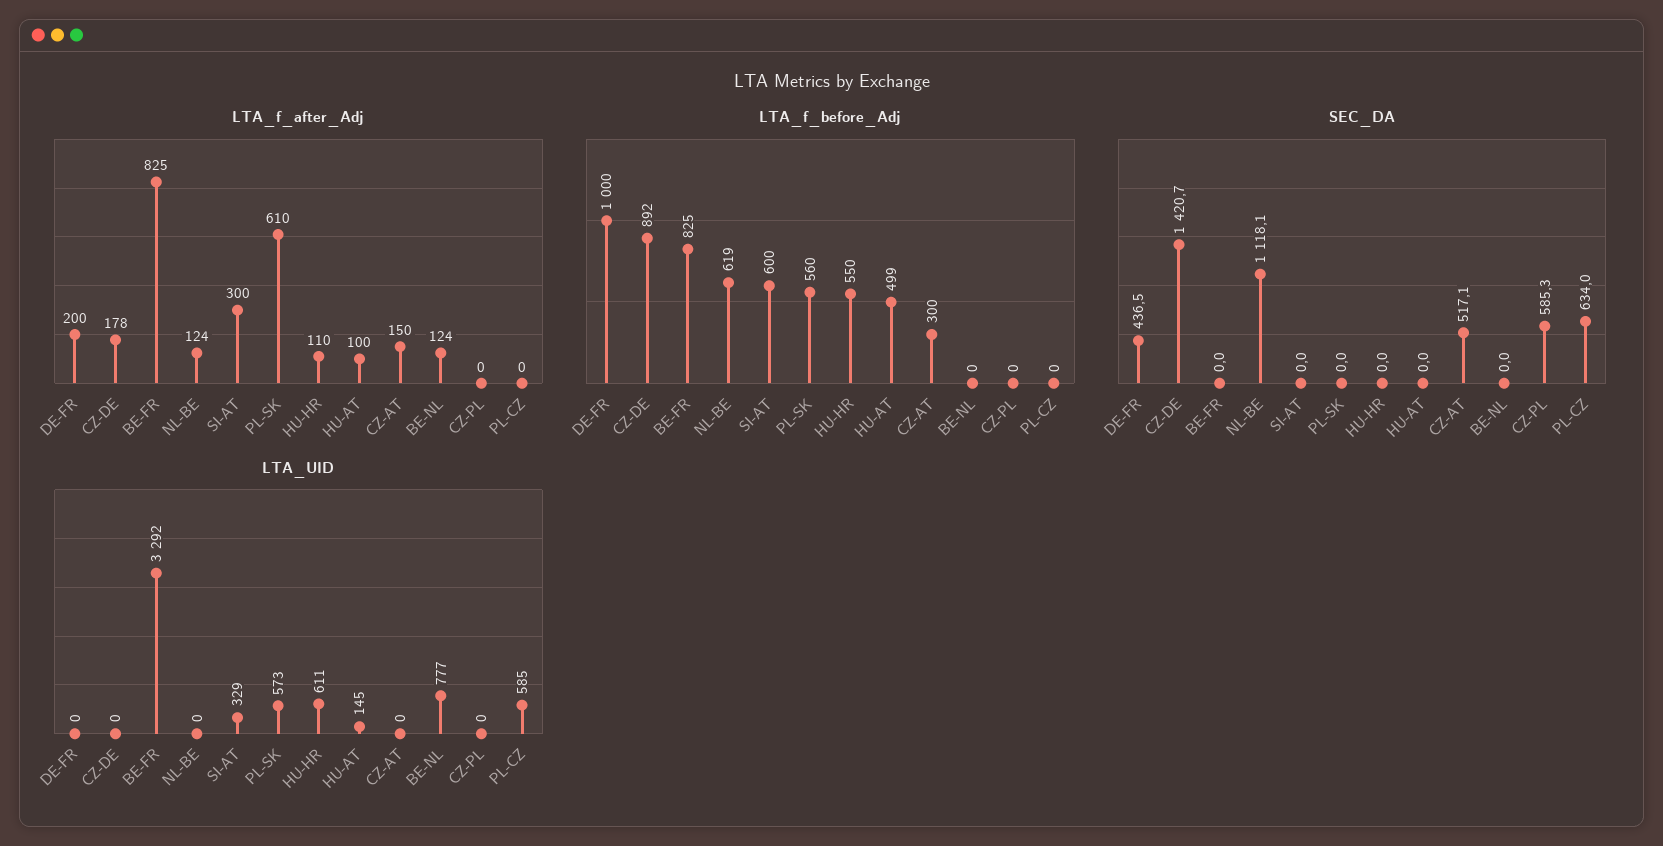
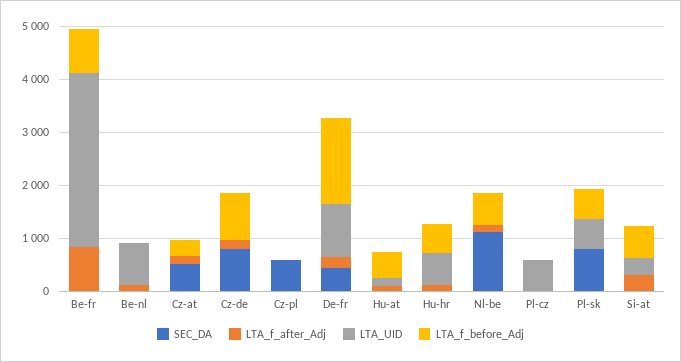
  {
    "LTA_f_after_Adj": {
      "DE-FR": 200,
      "CZ-DE": 178,
      "BE-FR": 825,
      "NL-BE": 124,
      "SI-AT": 300,
-     "PL-SK": 610,
+     "PL-SK": 0,
      "HU-HR": 110,
      "HU-AT": 100,
      "CZ-AT": 150,
      "BE-NL": 124,
      "CZ-PL": 0,
      "PL-CZ": 0
    },
    "LTA_f_before_Adj": {
-     "DE-FR": 1000,
+     "DE-FR": 1600,
      "CZ-DE": 892,
      "BE-FR": 825,
      "NL-BE": 619,
      "SI-AT": 600,
      "PL-SK": 560,
      "HU-HR": 550,
      "HU-AT": 499,
      "CZ-AT": 300,
      "BE-NL": 0,
      "CZ-PL": 0,
      "PL-CZ": 0
    },
    "SEC_DA": {
      "DE-FR": 436.5,
-     "CZ-DE": 1420.7,
+     "CZ-DE": 800,
      "BE-FR": 0,
      "NL-BE": 1118.1,
      "SI-AT": 0,
-     "PL-SK": 0,
+     "PL-SK": 800,
      "HU-HR": 0,
      "HU-AT": 0,
      "CZ-AT": 517.1,
      "BE-NL": 0,
      "CZ-PL": 585.3,
-     "PL-CZ": 634
+     "PL-CZ": 0
    },
    "LTA_UID": {
-     "DE-FR": 0,
+     "DE-FR": 1000,
      "CZ-DE": 0,
      "BE-FR": 3292,
      "NL-BE": 0,
      "SI-AT": 329,
      "PL-SK": 573,
      "HU-HR": 611,
      "HU-AT": 145,
      "CZ-AT": 0,
      "BE-NL": 777,
      "CZ-PL": 0,
      "PL-CZ": 585
    }
  }

